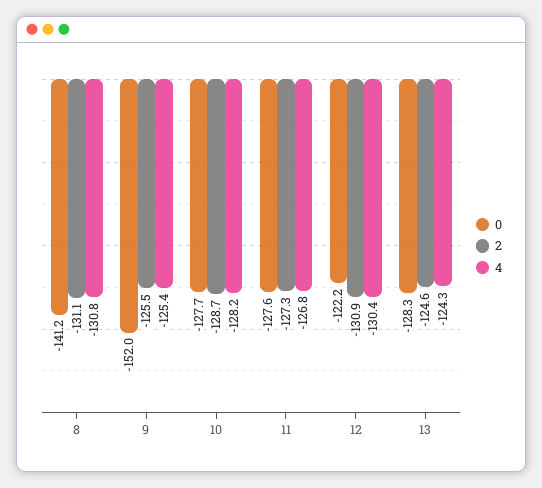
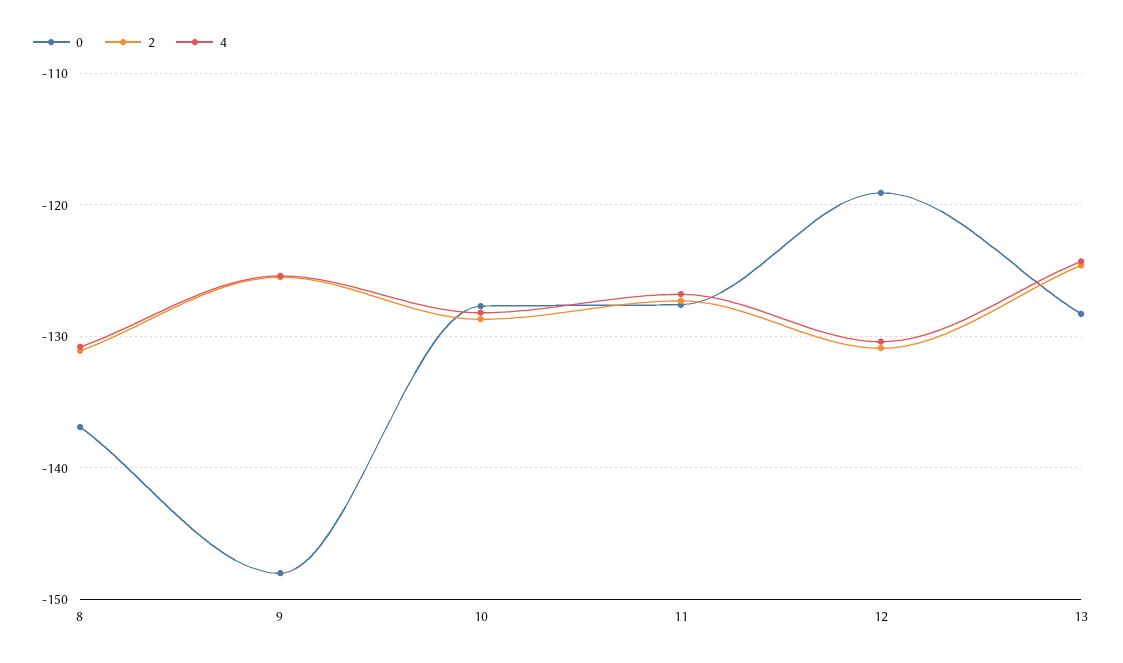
  {
    "0": {
-     "8": -141.2,
+     "8": -137,
-     "9": -152,
+     "9": -148,
      "10": -127.7,
      "11": -127.6,
-     "12": -122.2,
+     "12": -119,
      "13": -128.3
    },
    "2": {
      "8": -131.1,
      "9": -125.5,
      "10": -128.7,
      "11": -127.3,
      "12": -130.9,
      "13": -124.6
    },
    "4": {
      "8": -130.8,
      "9": -125.4,
      "10": -128.2,
      "11": -126.8,
      "12": -130.4,
      "13": -124.3
    }
  }

